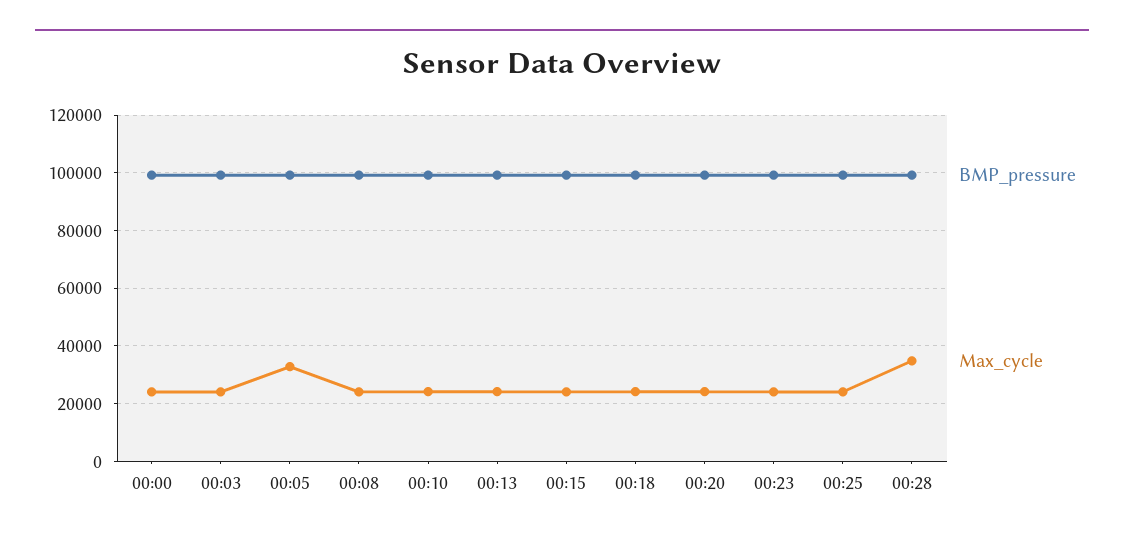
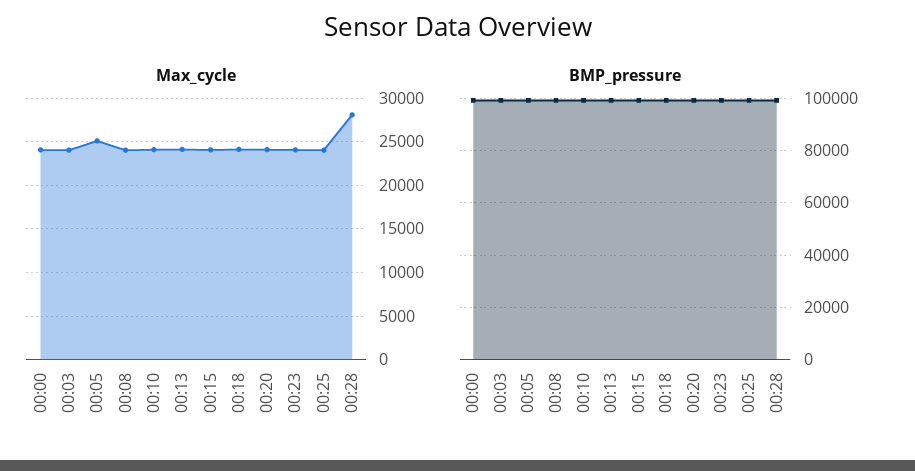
  {
    "BMP_pressure": {
      "00:00": 100000,
      "00:03": 100000,
      "00:05": 100000,
      "00:08": 100000,
      "00:10": 100000,
      "00:13": 100000,
      "00:15": 100000,
      "00:18": 100000,
      "00:20": 100000,
      "00:23": 100000,
      "00:25": 100000,
      "00:28": 100000
    },
    "Max_cycle": {
      "00:00": 24000,
      "00:03": 24000,
-     "00:05": 32500,
+     "00:05": 25000,
      "00:08": 24000,
      "00:10": 24000,
      "00:13": 24000,
      "00:15": 24000,
      "00:18": 24000,
      "00:20": 24000,
      "00:23": 24000,
      "00:25": 24000,
-     "00:28": 35000
+     "00:28": 28000
    }
  }

